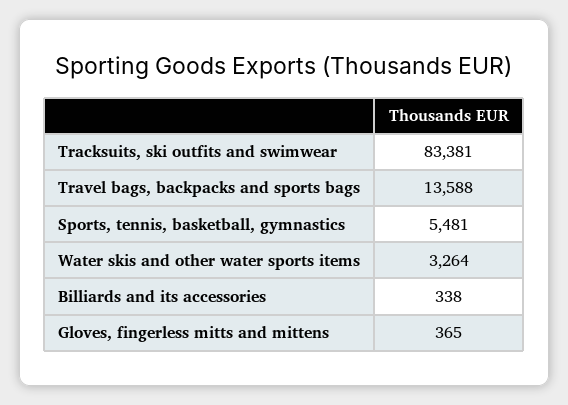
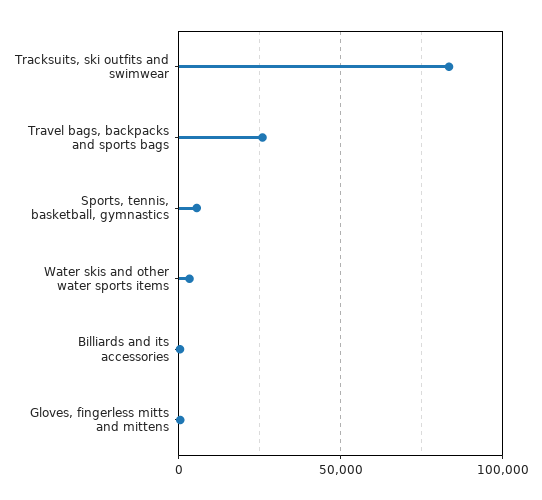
  {
    "Tracksuits, ski outfits and swimwear": 83381,
-   "Travel bags, backpacks and sports bags": 13588,
+   "Travel bags, backpacks and sports bags": 25000,
    "Sports, tennis, basketball, gymnastics": 5481,
    "Water skis and other water sports items": 3264,
    "Billiards and its accessories": 338,
    "Gloves, fingerless mitts and mittens": 365
  }

